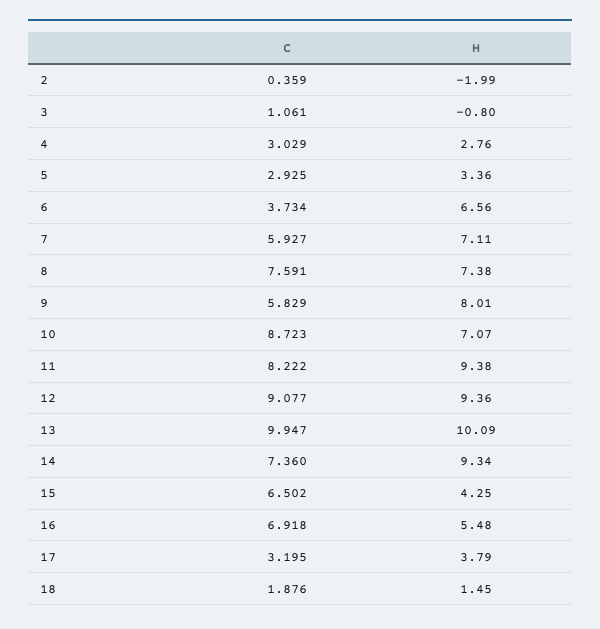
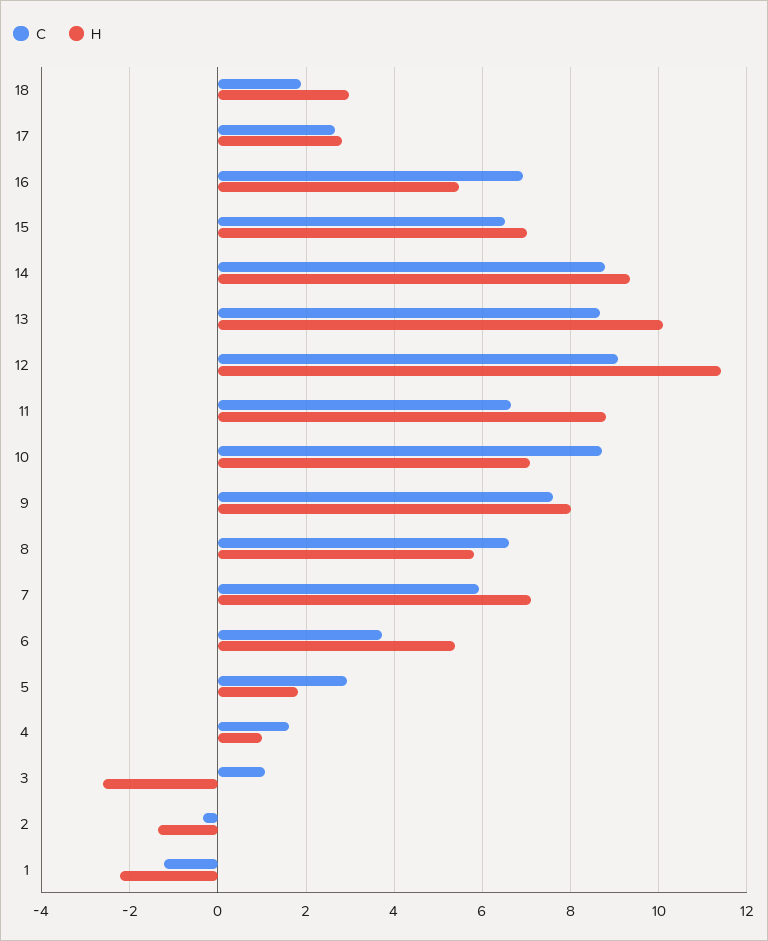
  {
    "C": {
-     "2": 0.359,
+     "2": -0.4,
      "3": 1.061,
-     "4": 3.029,
+     "4": 1.6,
      "5": 2.925,
      "6": 3.734,
      "7": 5.927,
-     "8": 7.591,
+     "8": 6.6,
-     "9": 5.829,
+     "9": 7.6,
      "10": 8.723,
-     "11": 8.222,
+     "11": 6.6,
      "12": 9.077,
-     "13": 9.947,
+     "13": 8.6,
-     "14": 7.36,
+     "14": 8.8,
      "15": 6.502,
      "16": 6.918,
-     "17": 3.195,
+     "17": 2.6,
-     "18": 1.876
+     "18": 1.876,
+     "1": -1.2
    },
    "H": {
-     "2": -1.99,
+     "2": -1.4,
-     "3": -0.8,
+     "3": -2.6,
-     "4": 2.76,
+     "4": 1,
-     "5": 3.36,
+     "5": 1.8,
-     "6": 6.56,
+     "6": 5.4,
      "7": 7.11,
-     "8": 7.38,
+     "8": 5.8,
      "9": 8.01,
      "10": 7.07,
-     "11": 9.38,
+     "11": 8.8,
-     "12": 9.36,
+     "12": 11.4,
      "13": 10.09,
      "14": 9.34,
-     "15": 4.25,
+     "15": 7,
      "16": 5.48,
-     "17": 3.79,
+     "17": 2.8,
-     "18": 1.45
+     "18": 3,
+     "1": -2.2
    }
  }

